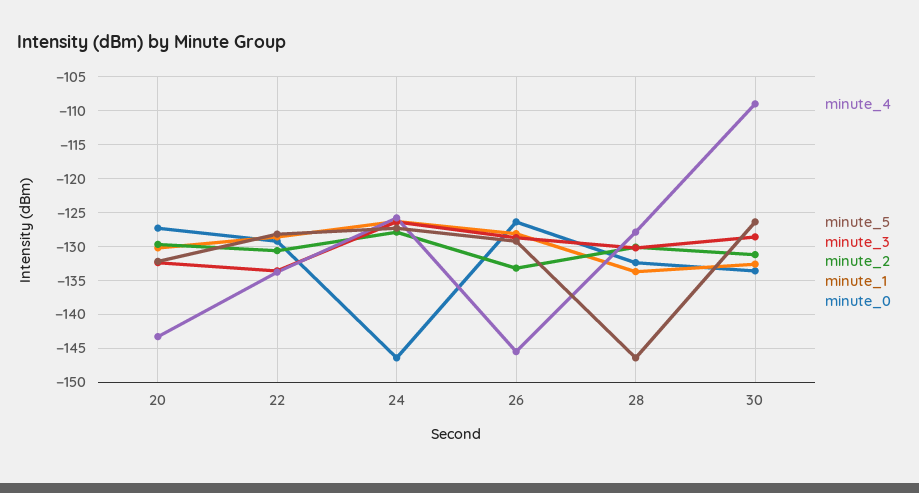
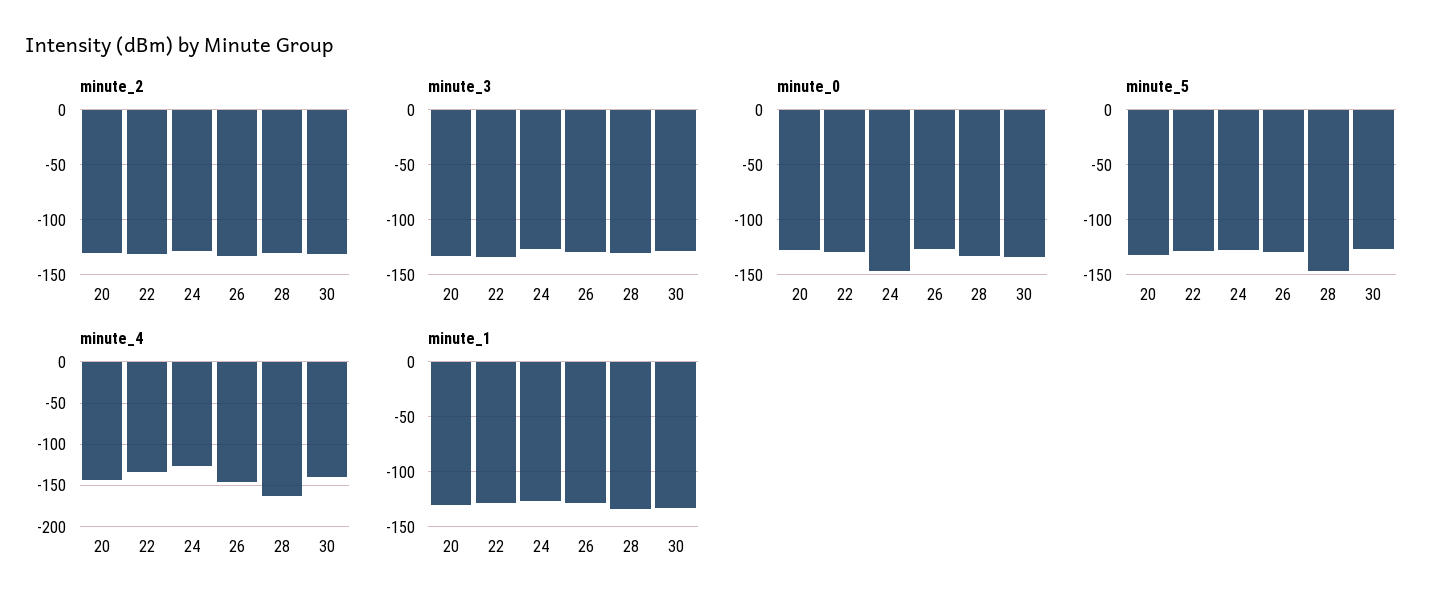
  {
    "minute_4": {
      "20": -143,
      "22": -134,
      "24": -126,
      "26": -146,
-     "28": -128,
+     "28": -160,
-     "30": -109
+     "30": -140
    },
    "minute_5": {
      "20": -132,
      "22": -128,
      "24": -127,
      "26": -129,
      "28": -146,
      "30": -126
    },
    "minute_3": {
      "20": -132,
      "22": -134,
      "24": -126,
      "26": -129,
      "28": -130,
      "30": -129
    },
    "minute_2": {
      "20": -130,
      "22": -131,
      "24": -128,
      "26": -133,
      "28": -130,
      "30": -131
    },
    "minute_1": {
      "20": -130,
      "22": -129,
      "24": -126,
      "26": -128,
      "28": -134,
      "30": -133
    },
    "minute_0": {
      "20": -127,
      "22": -129,
      "24": -146,
      "26": -126,
      "28": -132,
      "30": -134
    }
  }

